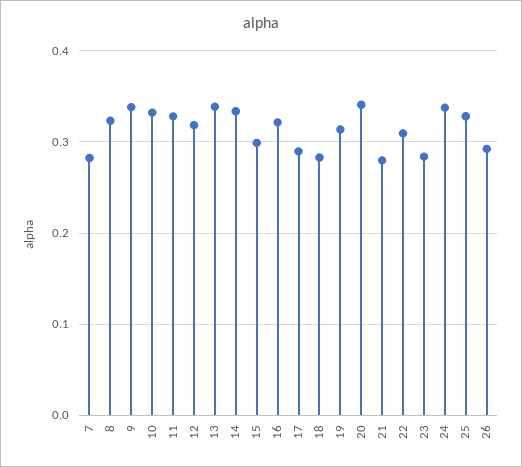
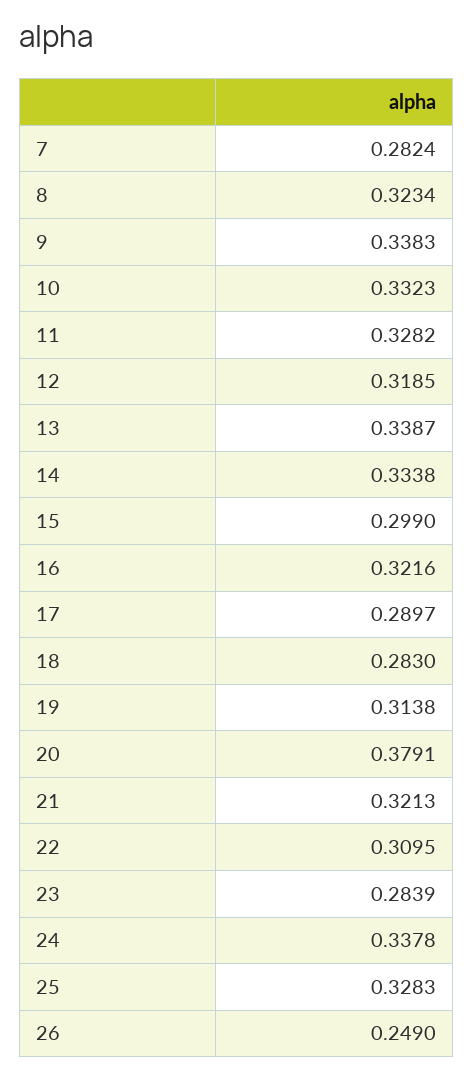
  {
    "7": 0.2824,
    "8": 0.3234,
    "9": 0.3383,
    "10": 0.3323,
    "11": 0.3282,
    "12": 0.3185,
    "13": 0.3387,
    "14": 0.3338,
    "15": 0.299,
    "16": 0.3216,
    "17": 0.2897,
    "18": 0.283,
    "19": 0.3138,
-   "20": 0.34,
+   "20": 0.3791,
-   "21": 0.28,
+   "21": 0.3213,
    "22": 0.3095,
    "23": 0.2839,
    "24": 0.3378,
    "25": 0.3283,
-   "26": 0.29
+   "26": 0.249
  }

